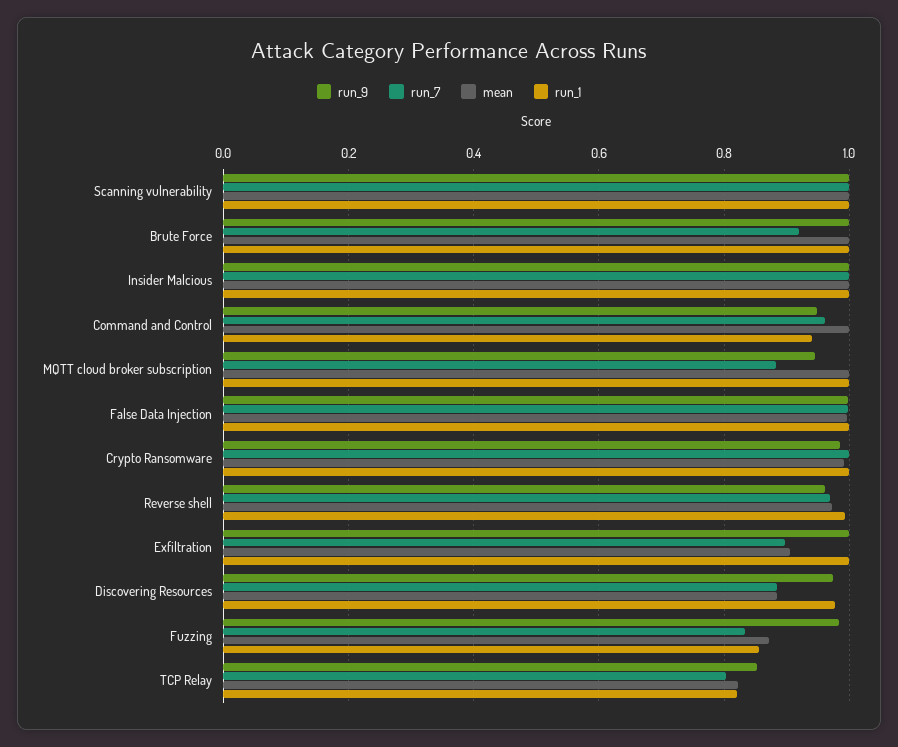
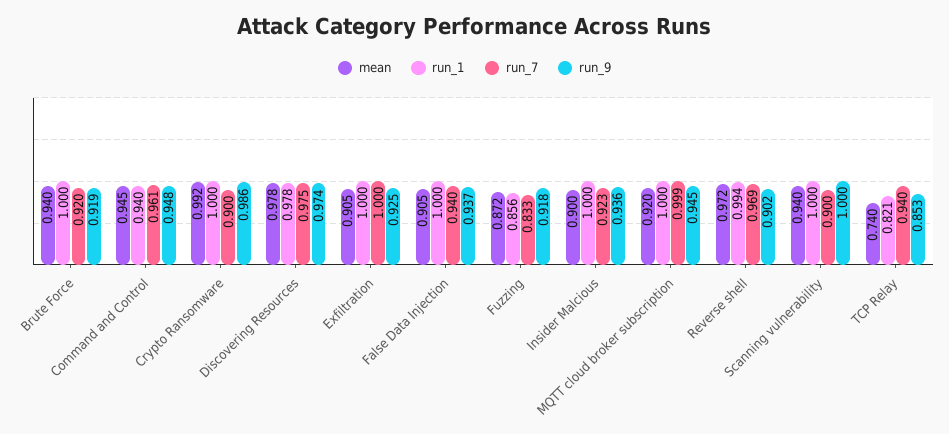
  {
    "run_9": {
      "Scanning vulnerability": 1,
-     "Brute Force": 1,
+     "Brute Force": 0.919,
-     "Insider Malcious": 1,
+     "Insider Malcious": 0.936,
      "Command and Control": 0.948,
      "MQTT cloud broker subscription": 0.945,
-     "False Data Injection": 1,
+     "False Data Injection": 0.937,
      "Crypto Ransomware": 0.986,
-     "Reverse shell": 0.96,
+     "Reverse shell": 0.902,
-     "Exfiltration": 1,
+     "Exfiltration": 0.925,
      "Discovering Resources": 0.974,
-     "Fuzzing": 0.98,
+     "Fuzzing": 0.918,
      "TCP Relay": 0.853
    },
    "run_7": {
-     "Scanning vulnerability": 1,
+     "Scanning vulnerability": 0.9,
      "Brute Force": 0.92,
-     "Insider Malcious": 1,
+     "Insider Malcious": 0.923,
      "Command and Control": 0.961,
-     "MQTT cloud broker subscription": 0.88,
+     "MQTT cloud broker subscription": 0.999,
-     "False Data Injection": 1,
+     "False Data Injection": 0.94,
-     "Crypto Ransomware": 1,
+     "Crypto Ransomware": 0.9,
      "Reverse shell": 0.969,
-     "Exfiltration": 0.9,
+     "Exfiltration": 1,
-     "Discovering Resources": 0.88,
+     "Discovering Resources": 0.975,
      "Fuzzing": 0.833,
-     "TCP Relay": 0.8
+     "TCP Relay": 0.94
    },
    "mean": {
-     "Scanning vulnerability": 1,
+     "Scanning vulnerability": 0.94,
-     "Brute Force": 1,
+     "Brute Force": 0.94,
-     "Insider Malcious": 1,
+     "Insider Malcious": 0.9,
-     "Command and Control": 1,
+     "Command and Control": 0.945,
-     "MQTT cloud broker subscription": 1,
+     "MQTT cloud broker subscription": 0.92,
-     "False Data Injection": 1,
+     "False Data Injection": 0.905,
      "Crypto Ransomware": 0.992,
      "Reverse shell": 0.972,
      "Exfiltration": 0.905,
-     "Discovering Resources": 0.88,
+     "Discovering Resources": 0.978,
      "Fuzzing": 0.872,
-     "TCP Relay": 0.82
+     "TCP Relay": 0.74
    },
    "run_1": {
      "Scanning vulnerability": 1,
      "Brute Force": 1,
      "Insider Malcious": 1,
      "Command and Control": 0.94,
      "MQTT cloud broker subscription": 1,
      "False Data Injection": 1,
      "Crypto Ransomware": 1,
      "Reverse shell": 0.994,
      "Exfiltration": 1,
      "Discovering Resources": 0.978,
      "Fuzzing": 0.856,
      "TCP Relay": 0.821
    }
  }

